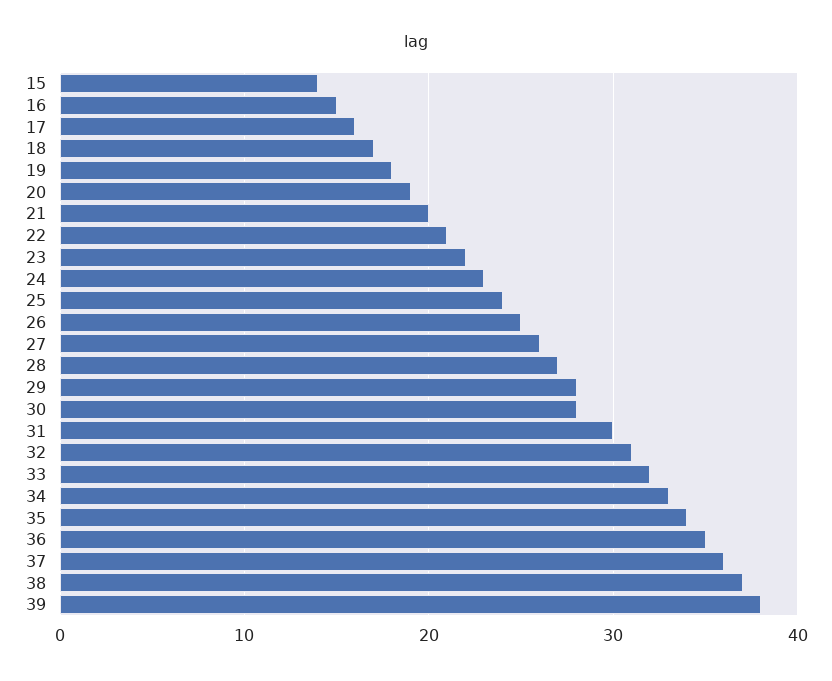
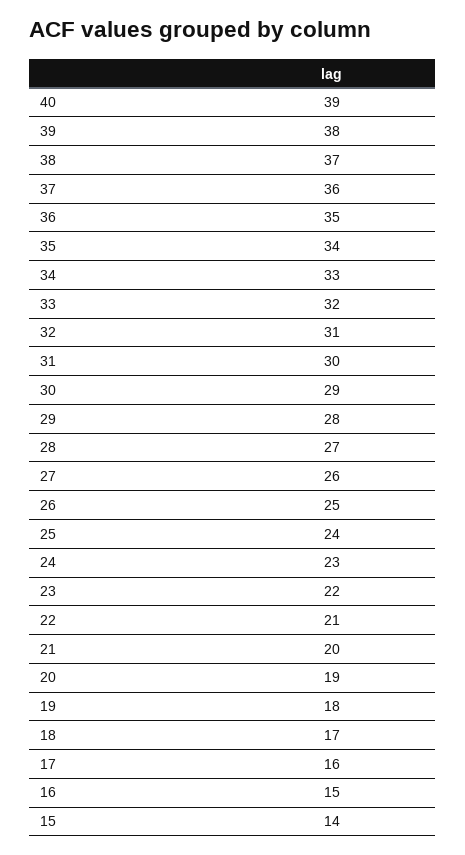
  {
    "15": 14,
    "16": 15,
    "17": 16,
    "18": 17,
    "19": 18,
    "20": 19,
    "21": 20,
    "22": 21,
    "23": 22,
    "24": 23,
    "25": 24,
    "26": 25,
    "27": 26,
    "28": 27,
    "29": 28,
-   "30": 28,
+   "30": 29,
    "31": 30,
    "32": 31,
    "33": 32,
    "34": 33,
    "35": 34,
    "36": 35,
    "37": 36,
    "38": 37,
-   "39": 38
+   "39": 38,
+   "40": 39
  }

